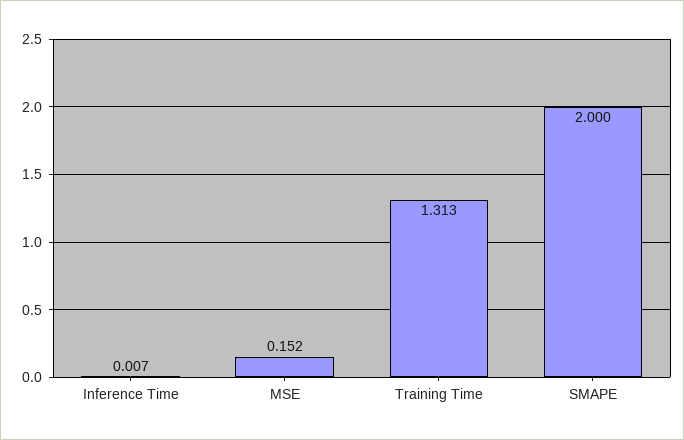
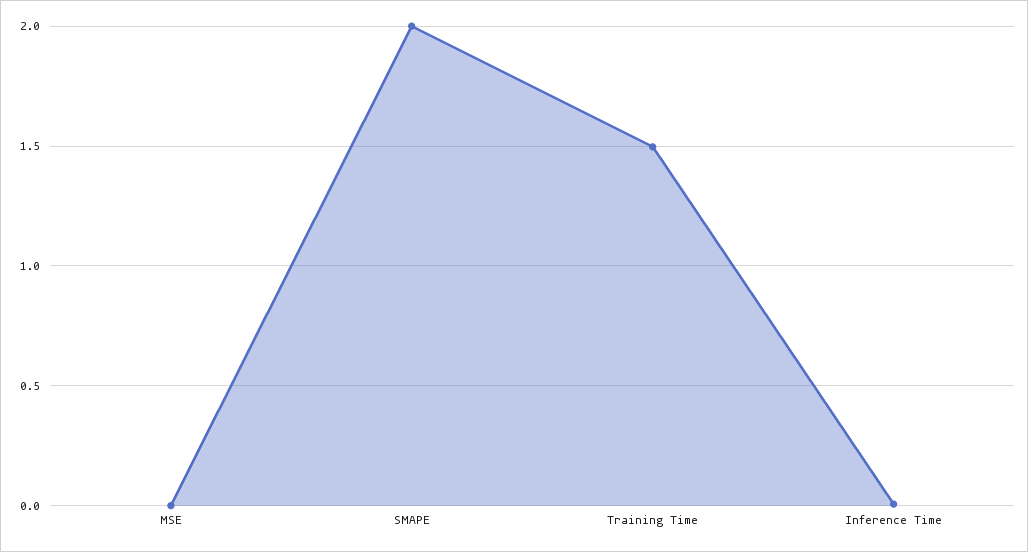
  {
    "Inference Time": 0.007,
-   "MSE": 0.152,
+   "MSE": 0,
-   "Training Time": 1.313,
+   "Training Time": 1.5,
    "SMAPE": 2
  }

